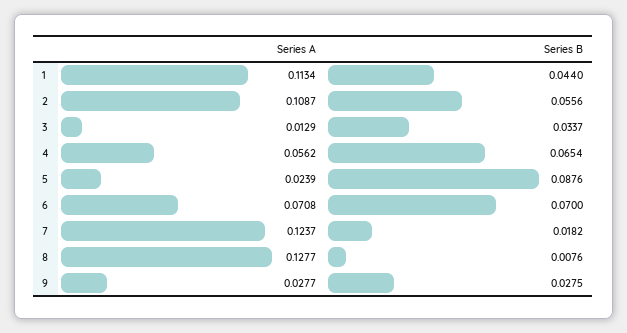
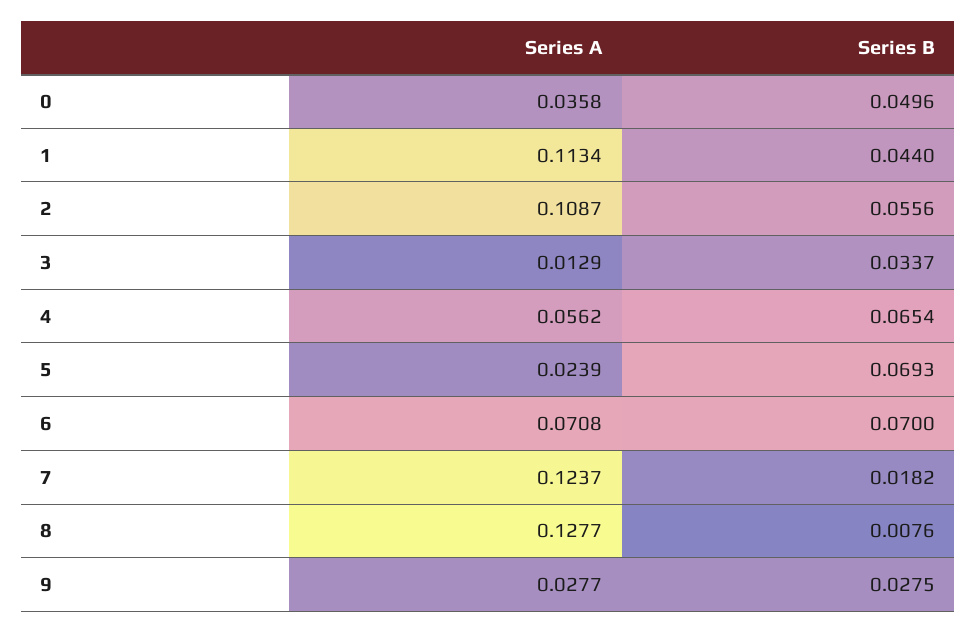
  {
    "Series A": {
      "1": 0.1134,
      "2": 0.1087,
      "3": 0.0129,
      "4": 0.0562,
      "5": 0.0239,
      "6": 0.0708,
      "7": 0.1237,
      "8": 0.1277,
-     "9": 0.0277
+     "9": 0.0277,
+     "0": 0.0358
    },
    "Series B": {
      "1": 0.044,
      "2": 0.0556,
      "3": 0.0337,
      "4": 0.0654,
-     "5": 0.0876,
+     "5": 0.0693,
      "6": 0.07,
      "7": 0.0182,
      "8": 0.0076,
-     "9": 0.0275
+     "9": 0.0275,
+     "0": 0.0496
    }
  }

